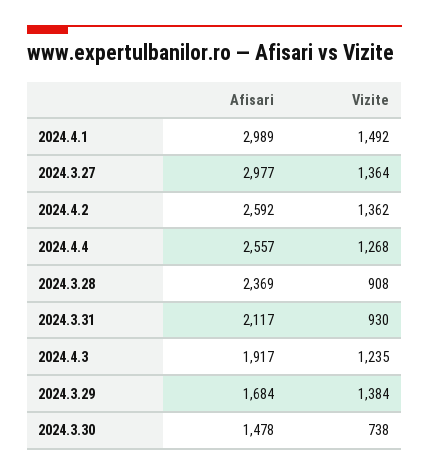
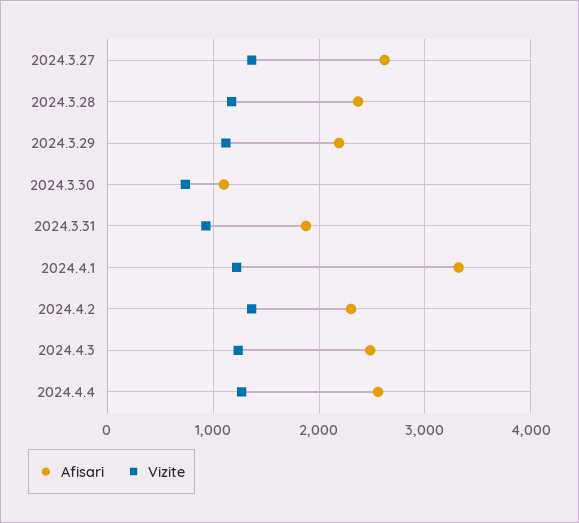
  {
    "Afisari": {
-     "2024.4.1": 2989,
+     "2024.4.1": 3300,
-     "2024.3.27": 2977,
+     "2024.3.27": 2600,
-     "2024.4.2": 2592,
+     "2024.4.2": 2300,
      "2024.4.4": 2557,
      "2024.3.28": 2369,
-     "2024.3.31": 2117,
+     "2024.3.31": 1900,
-     "2024.4.3": 1917,
+     "2024.4.3": 2500,
-     "2024.3.29": 1684,
+     "2024.3.29": 2200,
-     "2024.3.30": 1478
+     "2024.3.30": 1100
    },
    "Vizite": {
-     "2024.4.1": 1492,
+     "2024.4.1": 1200,
      "2024.3.27": 1364,
      "2024.4.2": 1362,
      "2024.4.4": 1268,
-     "2024.3.28": 908,
+     "2024.3.28": 1200,
      "2024.3.31": 930,
      "2024.4.3": 1235,
-     "2024.3.29": 1384,
+     "2024.3.29": 1100,
      "2024.3.30": 738
    }
  }

